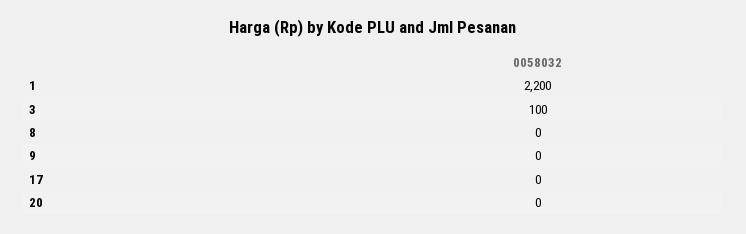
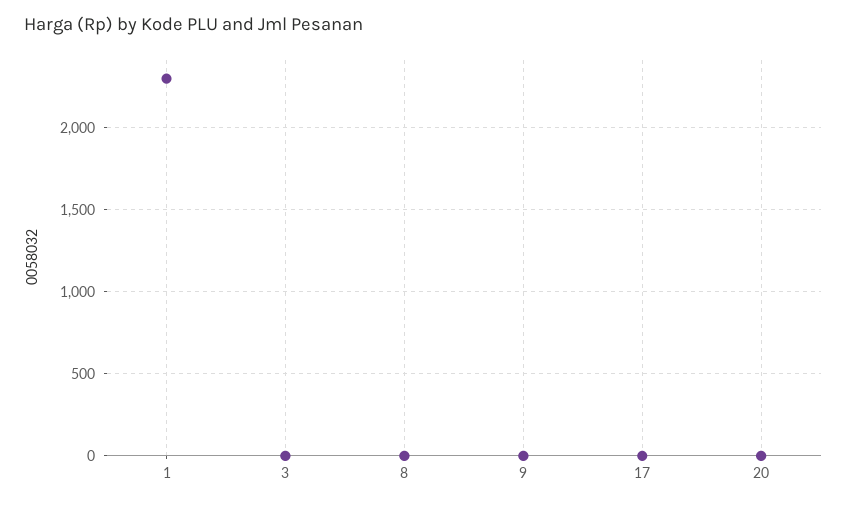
  {
-   "1": 2200,
+   "1": 2300,
-   "3": 100,
+   "3": 0,
    "8": 0,
    "9": 0,
    "17": 0,
    "20": 0
  }

